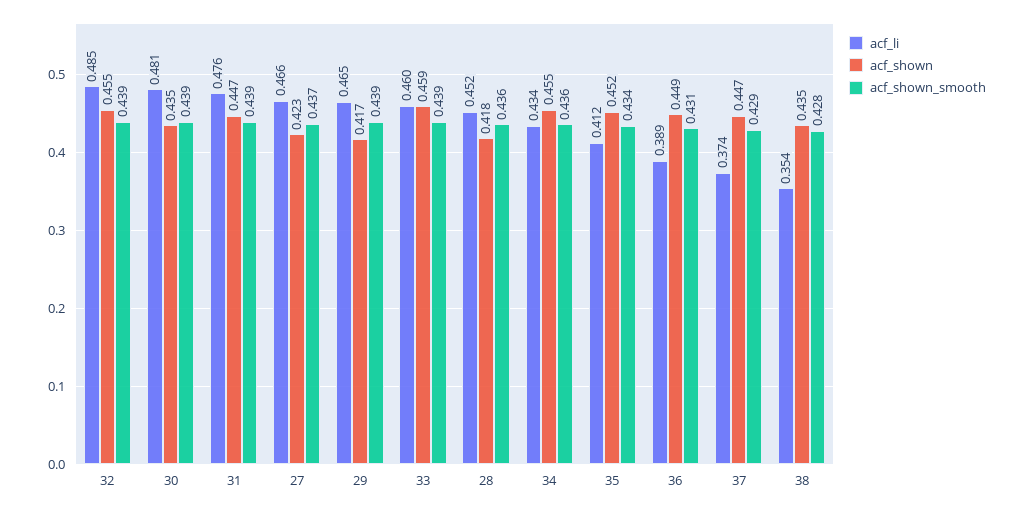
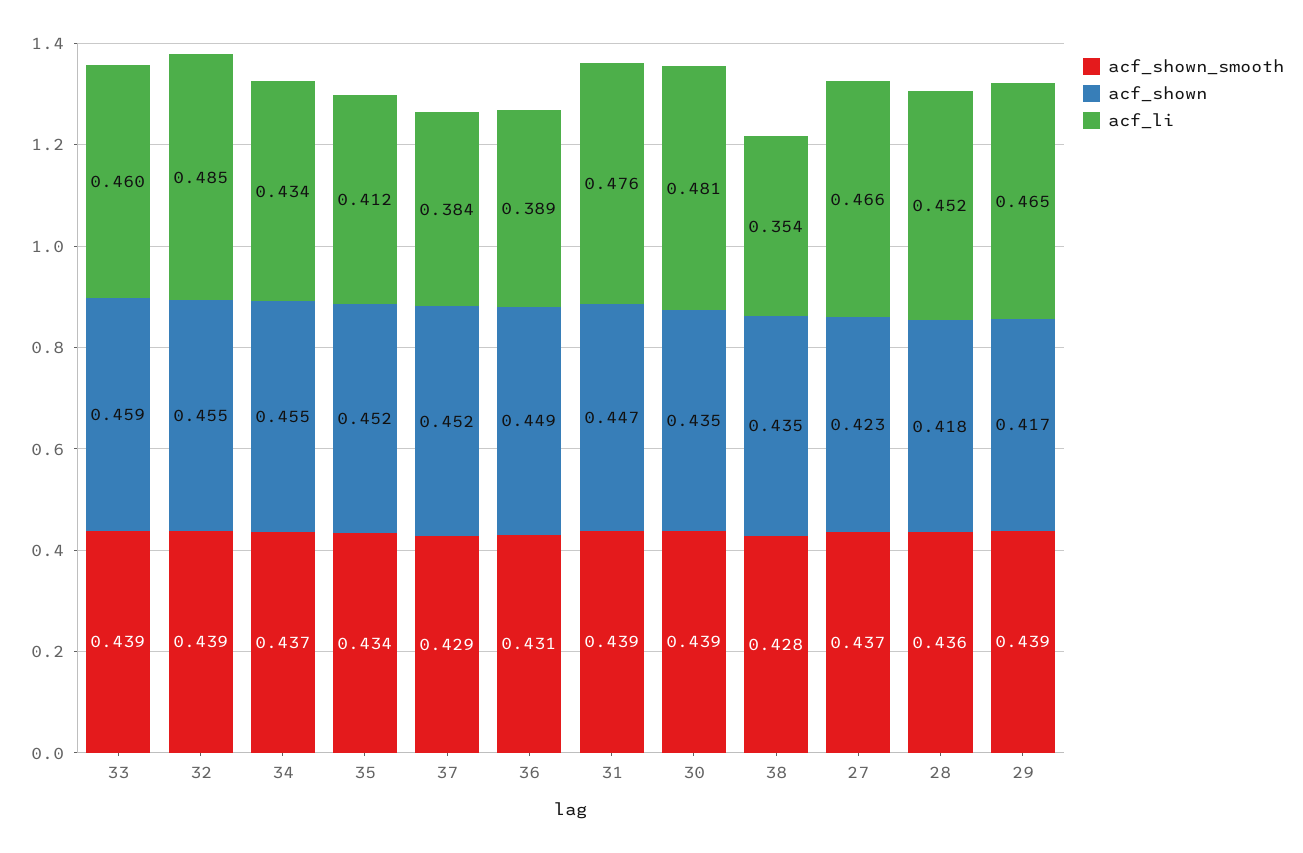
  {
    "acf_li": {
      "32": 0.485,
      "30": 0.481,
      "31": 0.476,
      "27": 0.466,
      "29": 0.465,
      "33": 0.46,
      "28": 0.452,
      "34": 0.434,
      "35": 0.412,
      "36": 0.389,
-     "37": 0.374,
+     "37": 0.384,
      "38": 0.354
    },
    "acf_shown": {
      "32": 0.455,
      "30": 0.435,
      "31": 0.447,
      "27": 0.423,
      "29": 0.417,
      "33": 0.459,
      "28": 0.418,
      "34": 0.455,
      "35": 0.452,
      "36": 0.449,
-     "37": 0.447,
+     "37": 0.452,
      "38": 0.435
    },
    "acf_shown_smooth": {
      "32": 0.439,
      "30": 0.439,
      "31": 0.439,
      "27": 0.437,
      "29": 0.439,
      "33": 0.439,
      "28": 0.436,
-     "34": 0.436,
+     "34": 0.437,
      "35": 0.434,
      "36": 0.431,
      "37": 0.429,
      "38": 0.428
    }
  }

